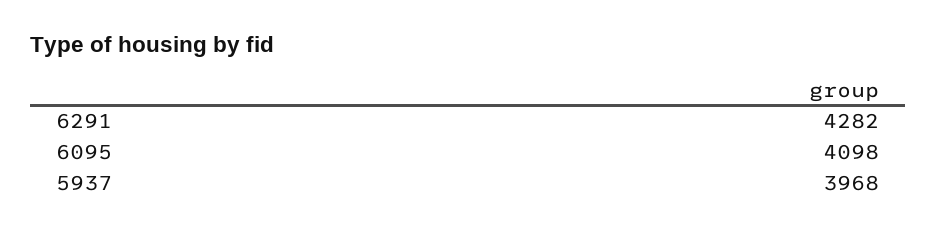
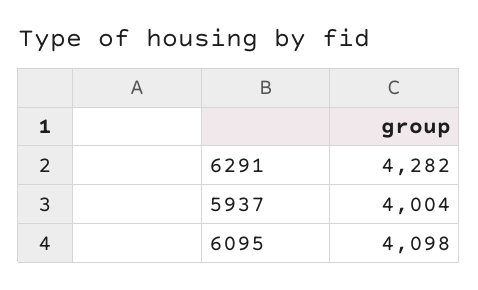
  {
    "6291": 4282,
    "6095": 4098,
-   "5937": 3968
+   "5937": 4004
  }

